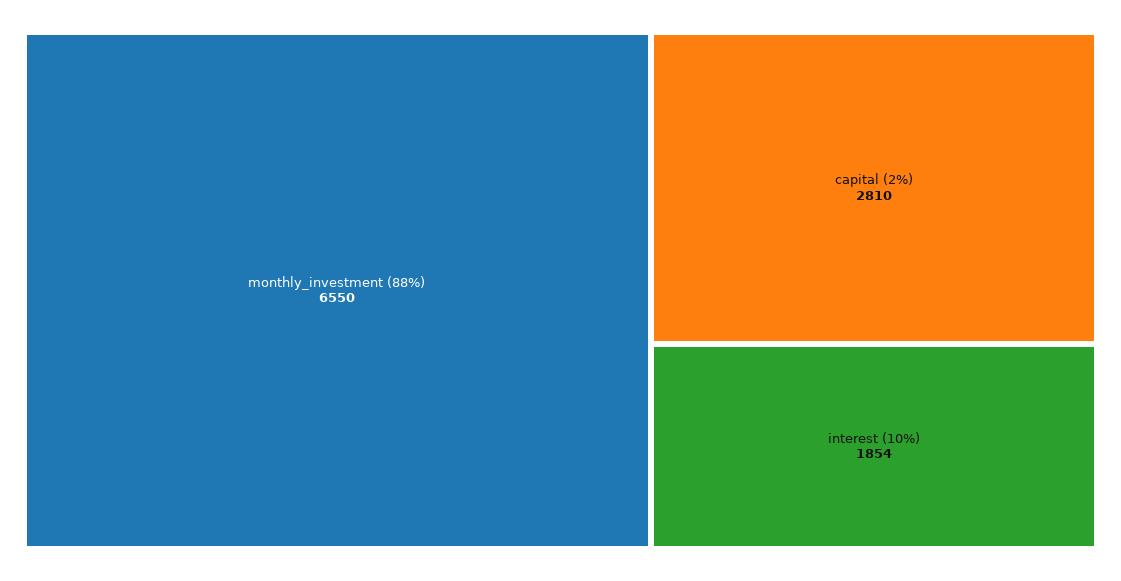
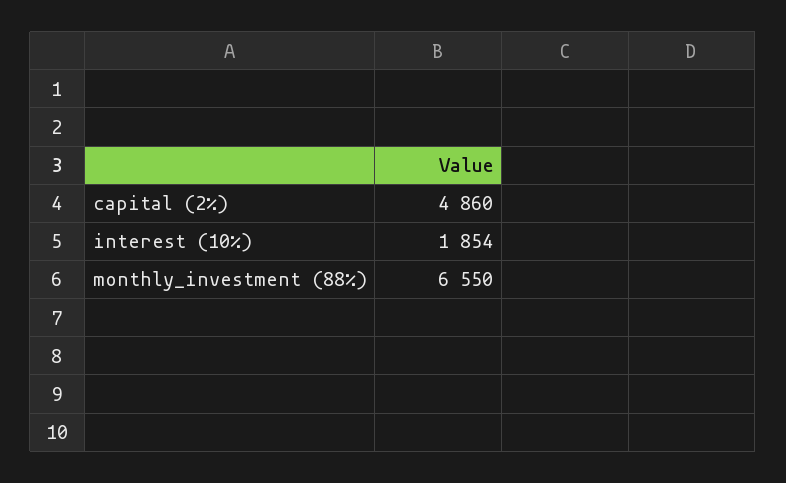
  {
    "monthly_investment (88%)": 6550,
-   "capital (2%)": 2810,
+   "capital (2%)": 4860,
    "interest (10%)": 1854
  }

